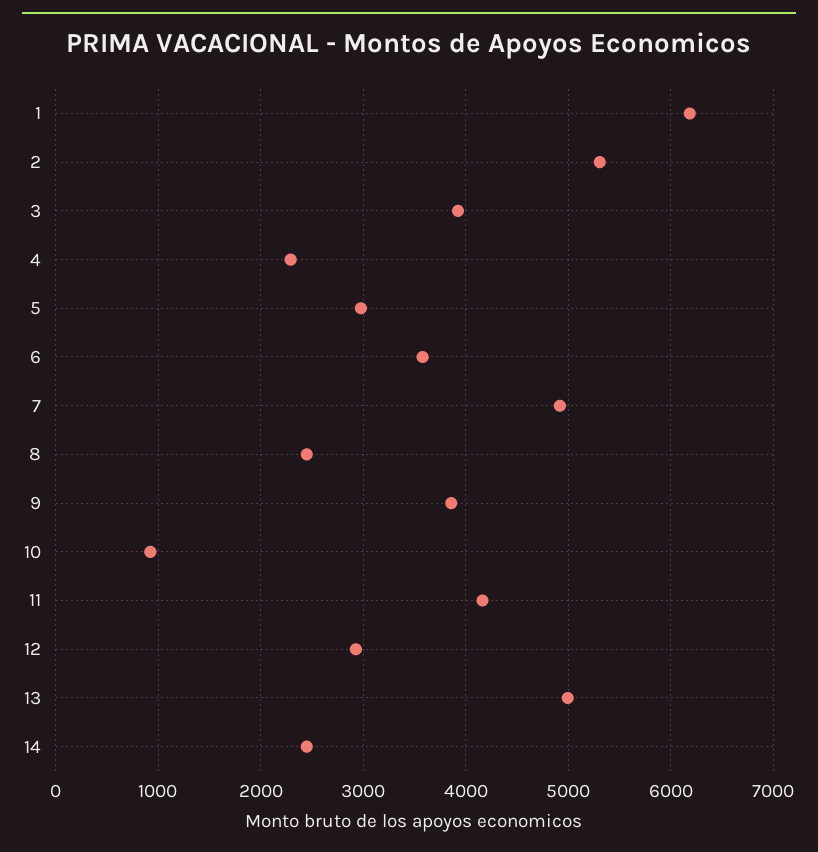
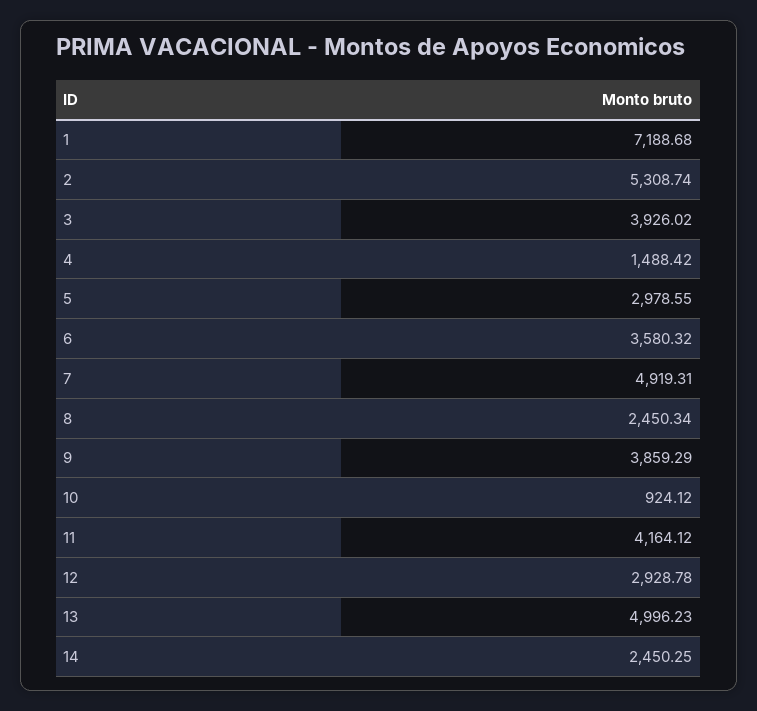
  {
-   "1": 6200,
+   "1": 7188.68,
    "2": 5308.74,
    "3": 3926.02,
-   "4": 2300,
+   "4": 1488.42,
    "5": 2978.55,
    "6": 3580.32,
    "7": 4919.31,
    "8": 2450.34,
    "9": 3859.29,
    "10": 924.12,
    "11": 4164.12,
    "12": 2928.78,
    "13": 4996.23,
    "14": 2450.25
  }

